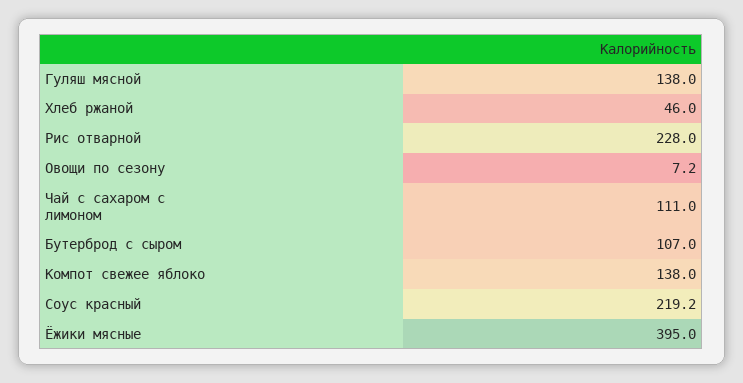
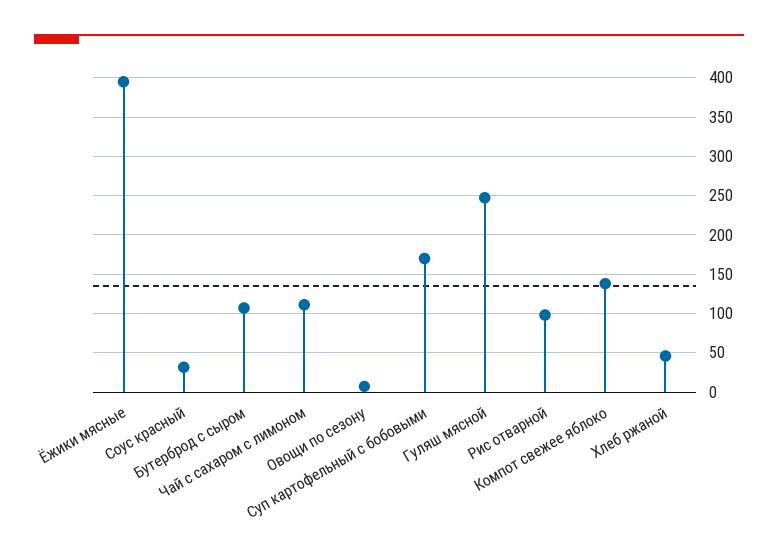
  {
-   "Гуляш мясной": 138,
+   "Гуляш мясной": 250,
    "Хлеб ржаной": 46,
-   "Рис отварной": 228,
+   "Рис отварной": 100,
    "Овощи по сезону": 7.2,
    "Чай с сахаром с лимоном": 111,
    "Бутерброд с сыром": 107,
    "Компот свежее яблоко": 138,
-   "Соус красный": 219.2,
+   "Соус красный": 30,
-   "Ёжики мясные": 395
+   "Ёжики мясные": 395,
+   "Суп картофельный с бобовыми": 170
  }

